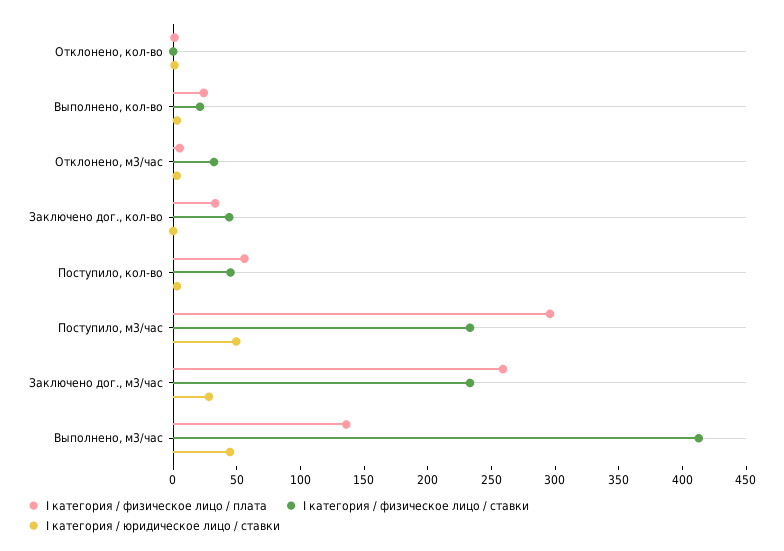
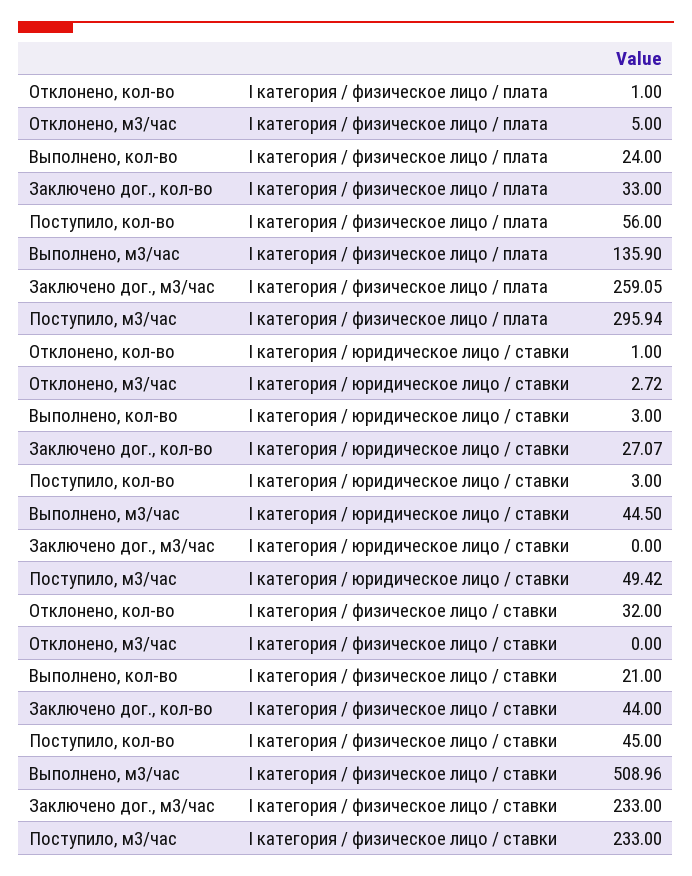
  {
    "I категория / физическое лицо / плата": {
      "Отклонено, кол-во": 1,
      "Выполнено, кол-во": 24,
      "Отклонено, м3/час": 5,
      "Заключено дог., кол-во": 33,
      "Поступило, кол-во": 56,
      "Поступило, м3/час": 295.94,
      "Заключено дог., м3/час": 259.05,
      "Выполнено, м3/час": 135.9
    },
    "I категория / физическое лицо / ставки": {
-     "Отклонено, кол-во": 0,
+     "Отклонено, кол-во": 32,
      "Выполнено, кол-во": 21,
-     "Отклонено, м3/час": 30,
+     "Отклонено, м3/час": 0,
      "Заключено дог., кол-во": 44,
      "Поступило, кол-во": 45,
      "Поступило, м3/час": 233,
      "Заключено дог., м3/час": 233,
-     "Выполнено, м3/час": 410
+     "Выполнено, м3/час": 508.96
    },
    "I категория / юридическое лицо / ставки": {
      "Отклонено, кол-во": 1,
      "Выполнено, кол-во": 3,
      "Отклонено, м3/час": 2.72,
-     "Заключено дог., кол-во": 0,
+     "Заключено дог., кол-во": 27.07,
      "Поступило, кол-во": 3,
      "Поступило, м3/час": 49.42,
-     "Заключено дог., м3/час": 30,
+     "Заключено дог., м3/час": 0,
      "Выполнено, м3/час": 44.5
    }
  }

